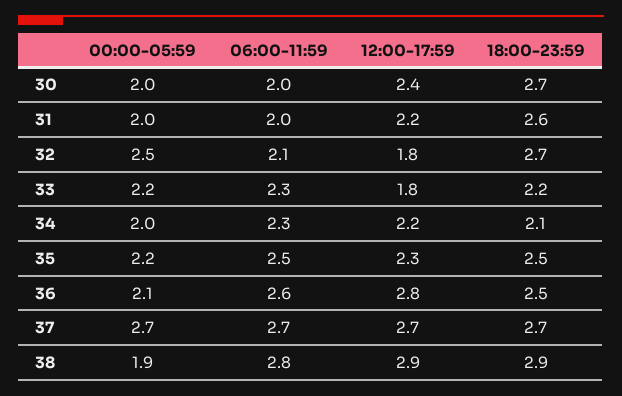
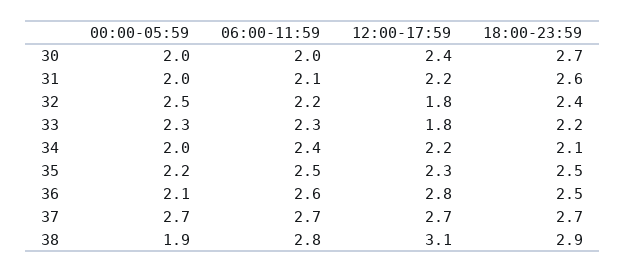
  {
    "00:00-05:59": {
      "30": 2,
      "31": 2,
      "32": 2.5,
-     "33": 2.2,
+     "33": 2.3,
      "34": 2,
      "35": 2.2,
      "36": 2.1,
      "37": 2.7,
      "38": 1.9
    },
    "06:00-11:59": {
      "30": 2,
-     "31": 2,
+     "31": 2.1,
-     "32": 2.1,
+     "32": 2.2,
      "33": 2.3,
-     "34": 2.3,
+     "34": 2.4,
      "35": 2.5,
      "36": 2.6,
      "37": 2.7,
      "38": 2.8
    },
    "12:00-17:59": {
      "30": 2.4,
      "31": 2.2,
      "32": 1.8,
      "33": 1.8,
      "34": 2.2,
      "35": 2.3,
      "36": 2.8,
      "37": 2.7,
-     "38": 2.9
+     "38": 3.1
    },
    "18:00-23:59": {
      "30": 2.7,
      "31": 2.6,
-     "32": 2.7,
+     "32": 2.4,
      "33": 2.2,
      "34": 2.1,
      "35": 2.5,
      "36": 2.5,
      "37": 2.7,
      "38": 2.9
    }
  }

